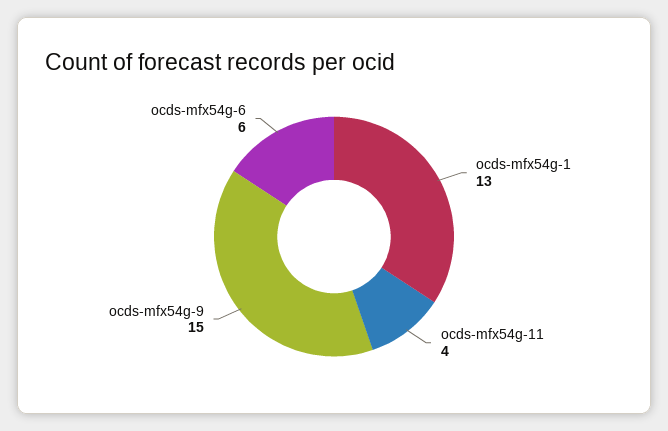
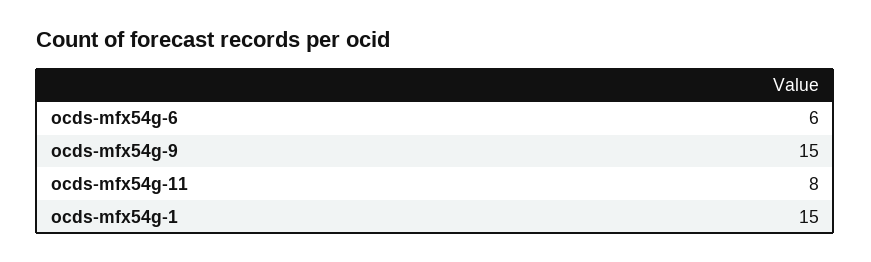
  {
-   "ocds-mfx54g-1": 13,
+   "ocds-mfx54g-1": 15,
-   "ocds-mfx54g-11": 4,
+   "ocds-mfx54g-11": 8,
    "ocds-mfx54g-9": 15,
    "ocds-mfx54g-6": 6
  }

